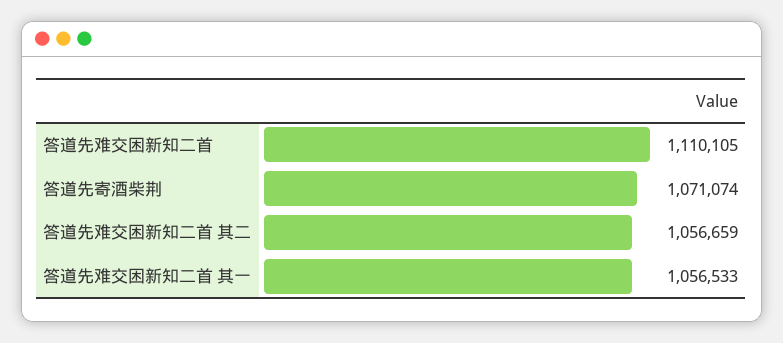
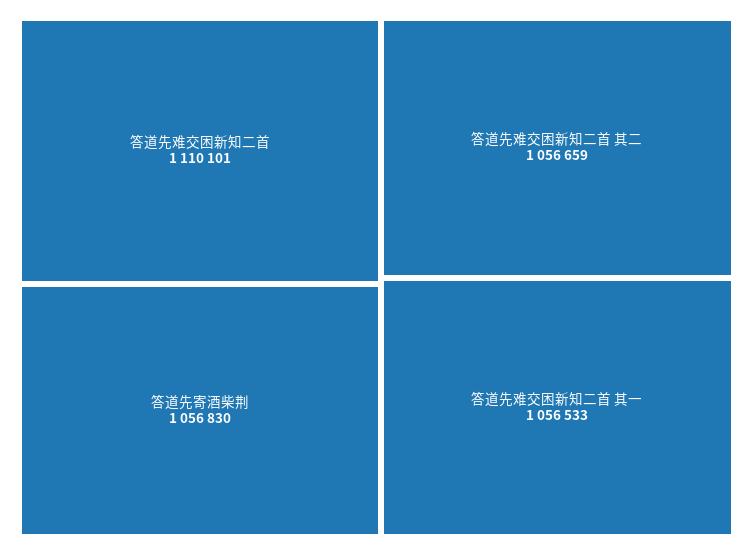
  {
-   "答道先难交困新知二首": 1110105,
+   "答道先难交困新知二首": 1110101,
-   "答道先寄酒柴荆": 1071074,
+   "答道先寄酒柴荆": 1056830,
    "答道先难交困新知二首 其二": 1056659,
    "答道先难交困新知二首 其一": 1056533
  }

